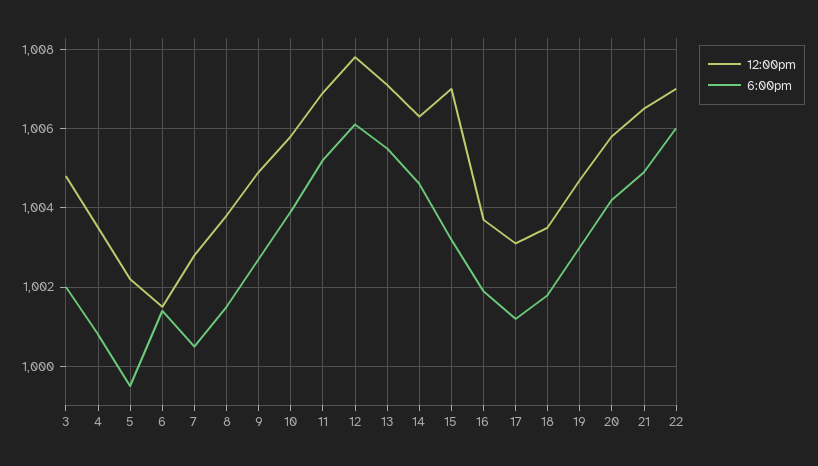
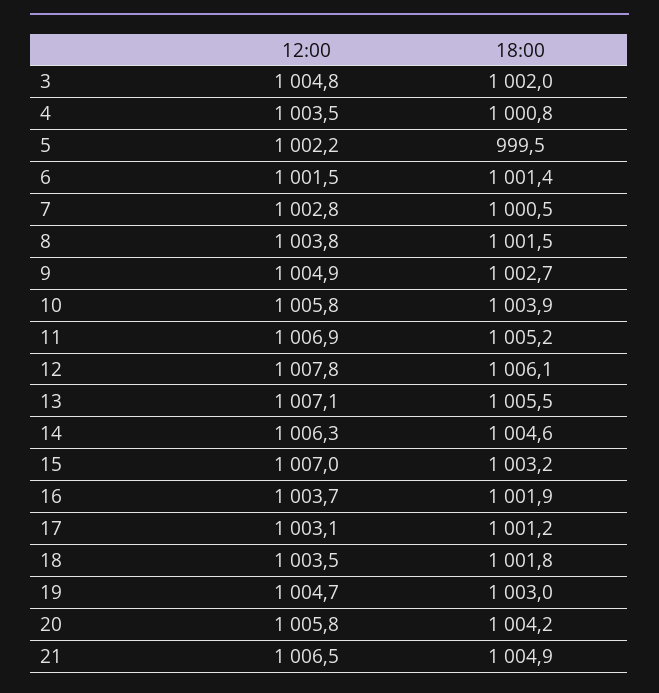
  {
    "12:00pm": {
      "3": 1004.8,
      "4": 1003.5,
      "5": 1002.2,
      "6": 1001.5,
      "7": 1002.8,
      "8": 1003.8,
      "9": 1004.9,
      "10": 1005.8,
      "11": 1006.9,
      "12": 1007.8,
      "13": 1007.1,
      "14": 1006.3,
      "15": 1007,
      "16": 1003.7,
      "17": 1003.1,
      "18": 1003.5,
      "19": 1004.7,
      "20": 1005.8,
-     "21": 1006.5,
+     "21": 1006.5
-     "22": 1007
    },
    "6:00pm": {
      "3": 1002,
      "4": 1000.8,
      "5": 999.5,
      "6": 1001.4,
      "7": 1000.5,
      "8": 1001.5,
      "9": 1002.7,
      "10": 1003.9,
      "11": 1005.2,
      "12": 1006.1,
      "13": 1005.5,
      "14": 1004.6,
      "15": 1003.2,
      "16": 1001.9,
      "17": 1001.2,
      "18": 1001.8,
      "19": 1003,
      "20": 1004.2,
-     "21": 1004.9,
+     "21": 1004.9
-     "22": 1006
    }
  }

